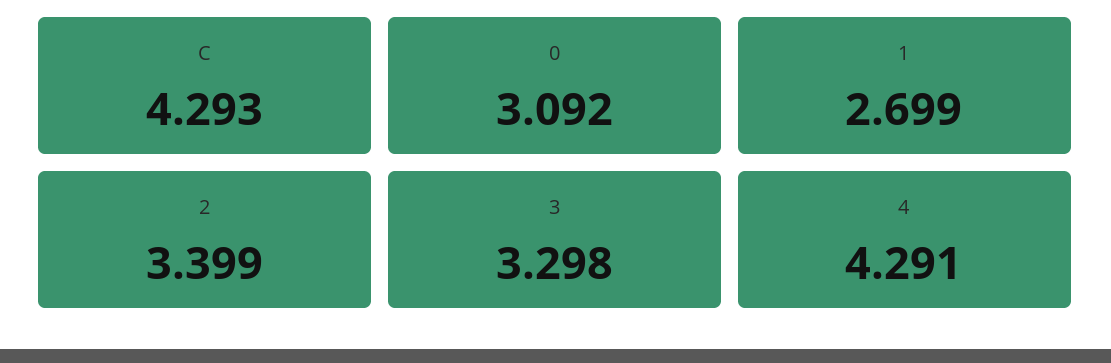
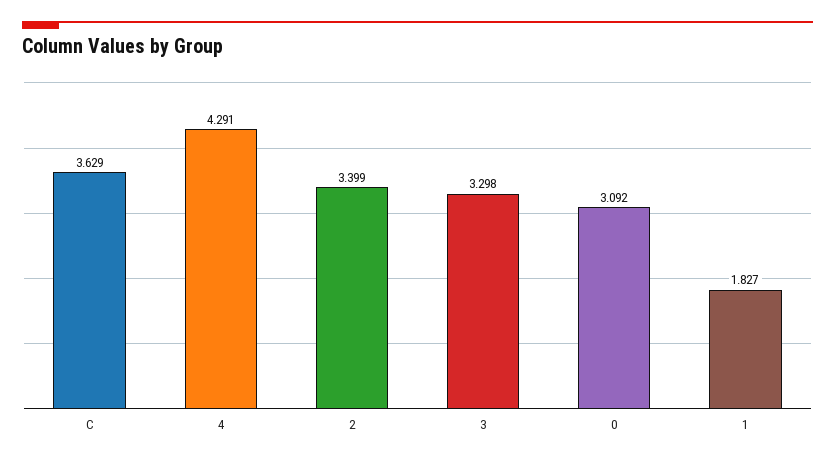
  {
-   "C": 4.293,
+   "C": 3.629,
    "0": 3.092,
-   "1": 2.699,
+   "1": 1.827,
    "2": 3.399,
    "3": 3.298,
    "4": 4.291
  }

